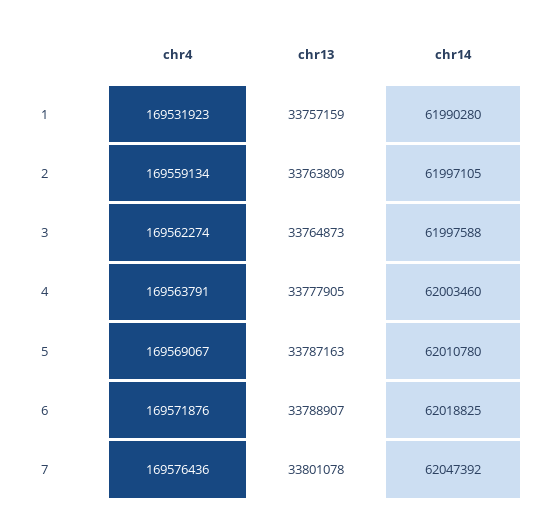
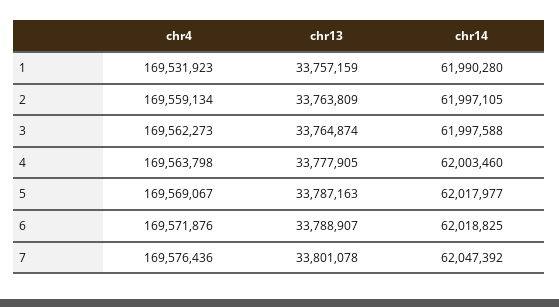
  {
    "chr4": {
      "1": 169531923,
      "2": 169559134,
-     "3": 169562274,
+     "3": 169562273,
-     "4": 169563791,
+     "4": 169563798,
      "5": 169569067,
      "6": 169571876,
      "7": 169576436
    },
    "chr13": {
      "1": 33757159,
      "2": 33763809,
-     "3": 33764873,
+     "3": 33764874,
      "4": 33777905,
      "5": 33787163,
      "6": 33788907,
      "7": 33801078
    },
    "chr14": {
      "1": 61990280,
      "2": 61997105,
      "3": 61997588,
      "4": 62003460,
-     "5": 62010780,
+     "5": 62017977,
      "6": 62018825,
      "7": 62047392
    }
  }

